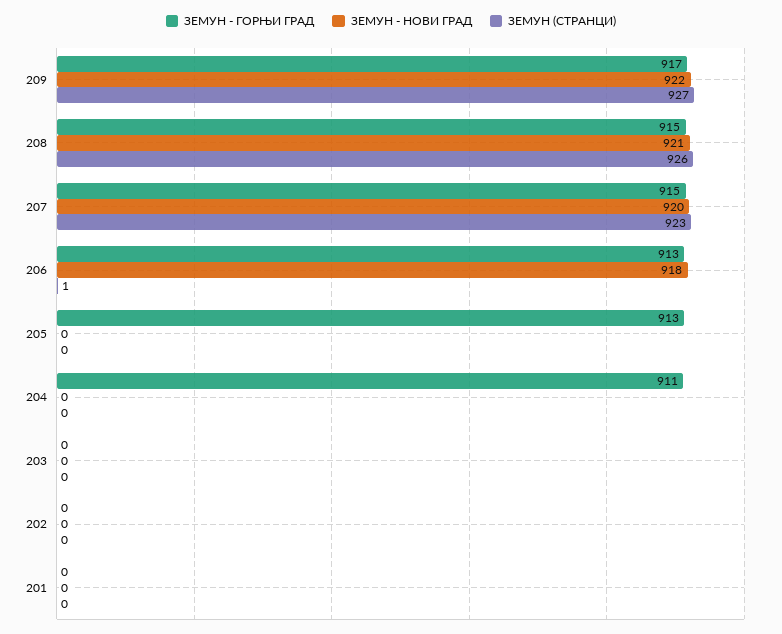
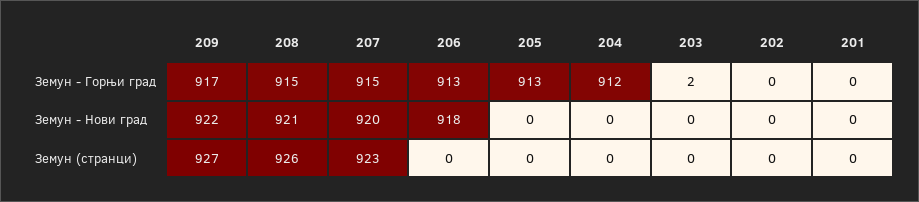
  {
    "ЗЕМУН - ГОРЊИ ГРАД": {
      "209": 917,
      "208": 915,
      "207": 915,
      "206": 913,
      "205": 913,
-     "204": 911,
+     "204": 912,
-     "203": 0,
+     "203": 2,
      "202": 0,
      "201": 0
    },
    "ЗЕМУН - НОВИ ГРАД": {
      "209": 922,
      "208": 921,
      "207": 920,
      "206": 918,
      "205": 0,
      "204": 0,
      "203": 0,
      "202": 0,
      "201": 0
    },
    "ЗЕМУН (СТРАНЦИ)": {
      "209": 927,
      "208": 926,
      "207": 923,
-     "206": 1,
+     "206": 0,
      "205": 0,
      "204": 0,
      "203": 0,
      "202": 0,
      "201": 0
    }
  }

